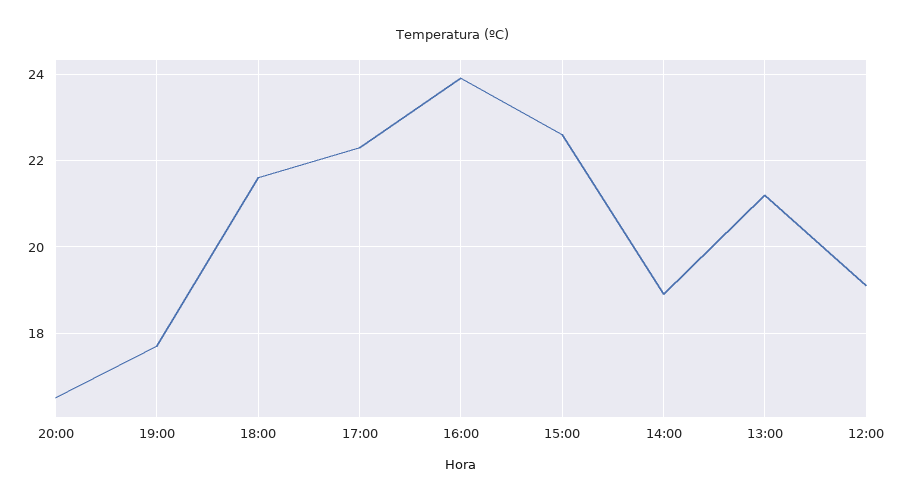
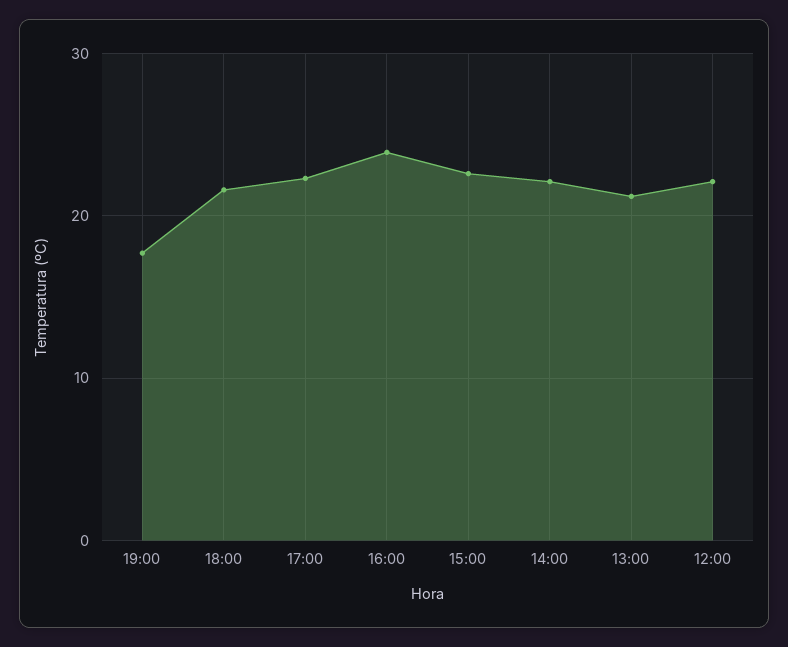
  {
-   "20:00": 16.5,
    "19:00": 17.5,
    "18:00": 21.5,
    "17:00": 22.5,
    "16:00": 24,
    "15:00": 22.5,
-   "14:00": 19,
+   "14:00": 22,
    "13:00": 21,
-   "12:00": 19
+   "12:00": 22
  }

